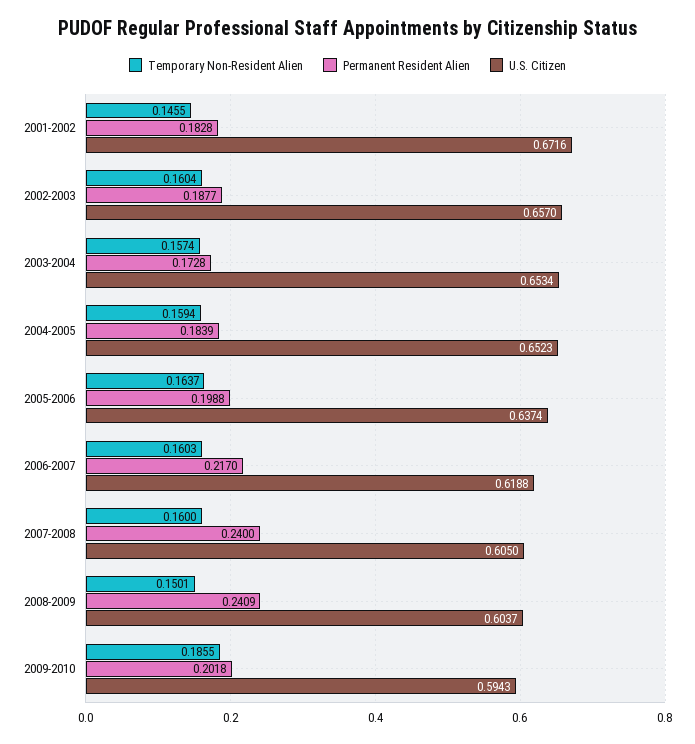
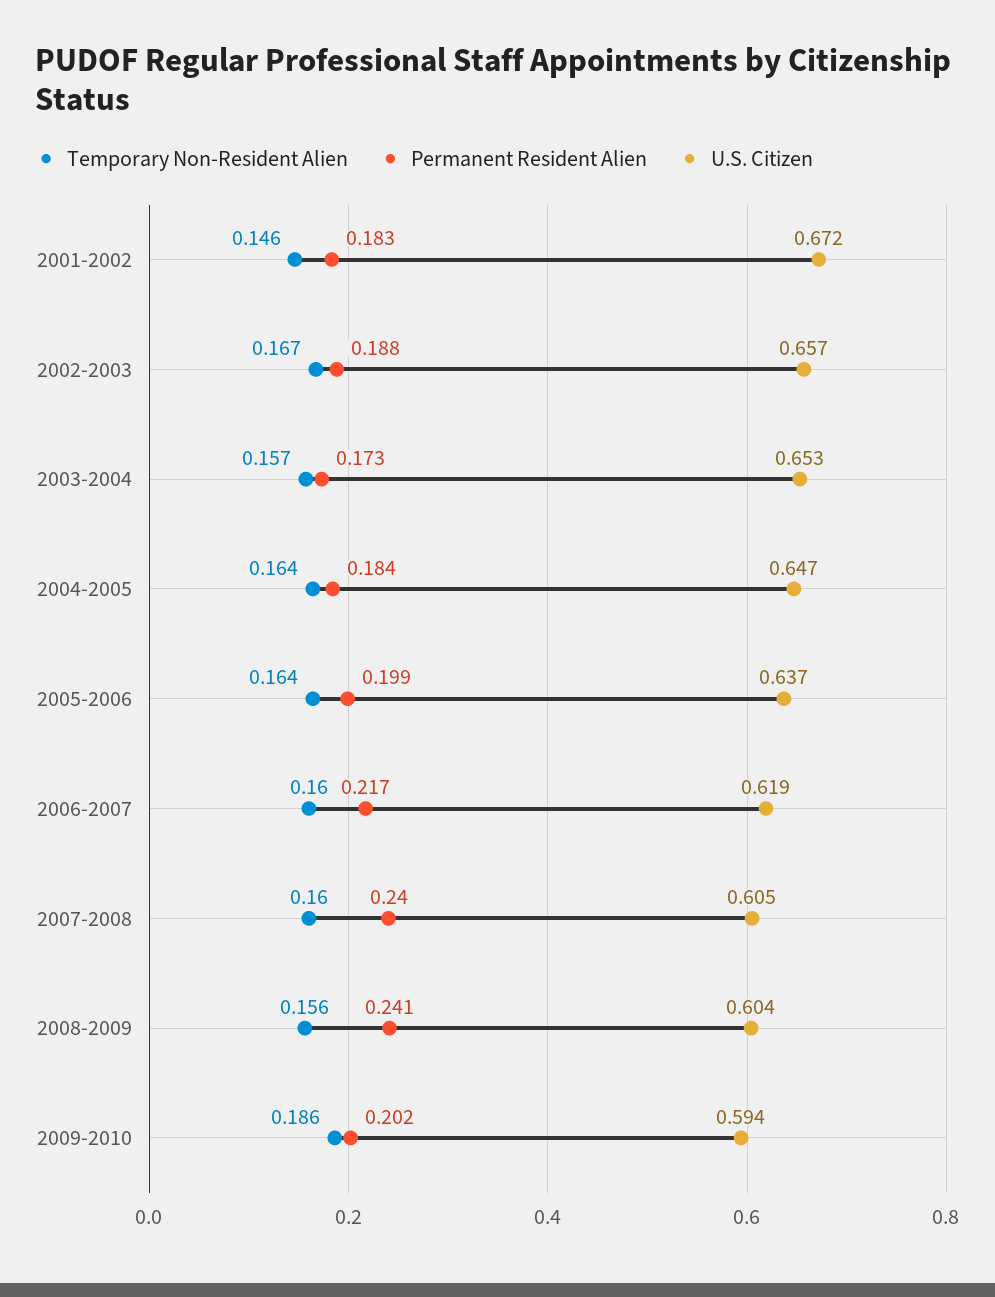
  {
    "Temporary Non-Resident Alien": {
      "2001-2002": 0.1455,
-     "2002-2003": 0.1604,
+     "2002-2003": 0.167,
      "2003-2004": 0.1574,
-     "2004-2005": 0.1594,
+     "2004-2005": 0.164,
      "2005-2006": 0.1637,
      "2006-2007": 0.1603,
      "2007-2008": 0.16,
-     "2008-2009": 0.1501,
+     "2008-2009": 0.156,
      "2009-2010": 0.1855
    },
    "Permanent Resident Alien": {
      "2001-2002": 0.1828,
      "2002-2003": 0.1877,
      "2003-2004": 0.1728,
      "2004-2005": 0.1839,
      "2005-2006": 0.1988,
      "2006-2007": 0.217,
      "2007-2008": 0.24,
      "2008-2009": 0.2409,
      "2009-2010": 0.2018
    },
    "U.S. Citizen": {
      "2001-2002": 0.6716,
      "2002-2003": 0.657,
      "2003-2004": 0.6534,
-     "2004-2005": 0.6523,
+     "2004-2005": 0.647,
      "2005-2006": 0.6374,
      "2006-2007": 0.6188,
      "2007-2008": 0.605,
      "2008-2009": 0.6037,
      "2009-2010": 0.5943
    }
  }

